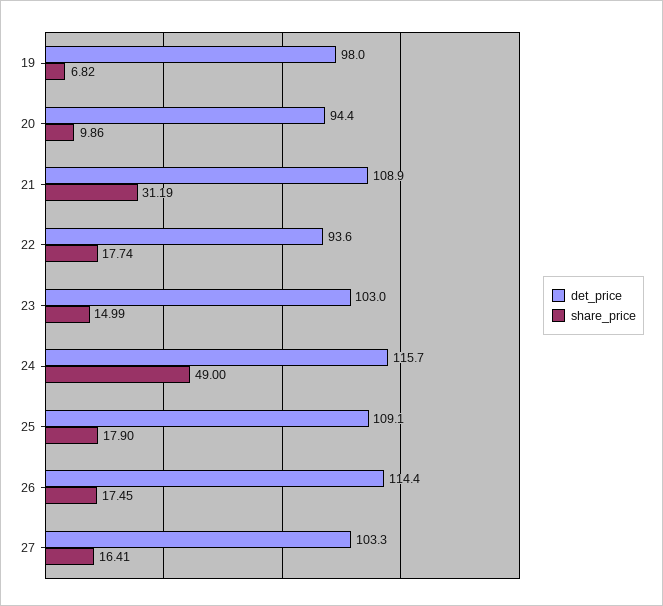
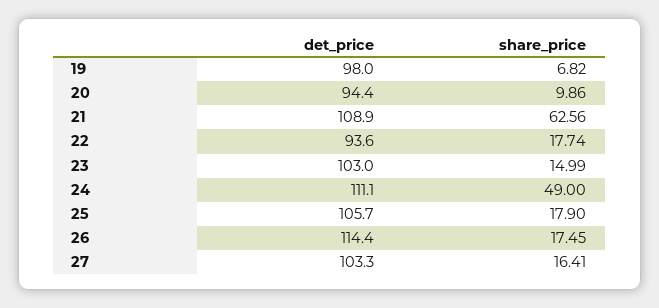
  {
    "det_price": {
      "19": 98,
      "20": 94.4,
      "21": 108.9,
      "22": 93.6,
      "23": 103,
-     "24": 115.7,
+     "24": 111.1,
-     "25": 109.1,
+     "25": 105.7,
      "26": 114.4,
      "27": 103.3
    },
    "share_price": {
      "19": 6.82,
      "20": 9.86,
-     "21": 31.19,
+     "21": 62.56,
      "22": 17.74,
      "23": 14.99,
      "24": 49,
      "25": 17.9,
      "26": 17.45,
      "27": 16.41
    }
  }

